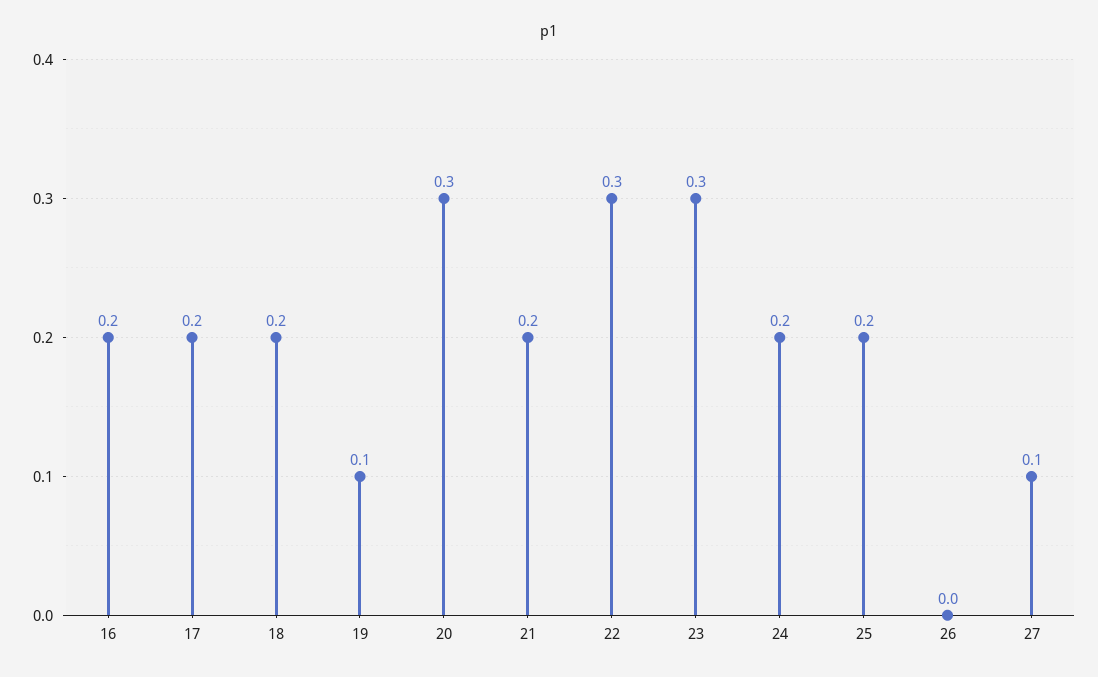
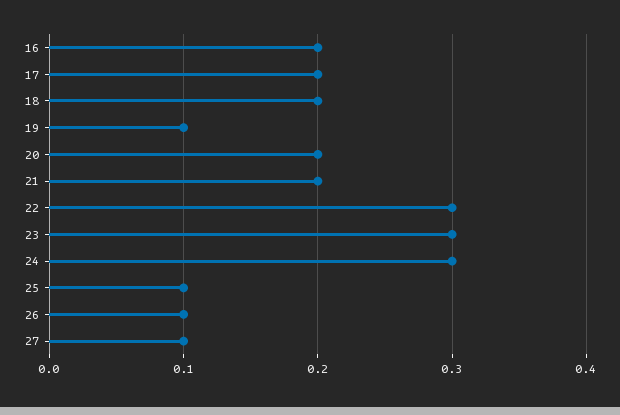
  {
    "16": 0.2,
    "17": 0.2,
    "18": 0.2,
    "19": 0.1,
-   "20": 0.3,
+   "20": 0.2,
    "21": 0.2,
    "22": 0.3,
    "23": 0.3,
-   "24": 0.2,
+   "24": 0.3,
-   "25": 0.2,
+   "25": 0.1,
-   "26": 0,
+   "26": 0.1,
    "27": 0.1
  }

